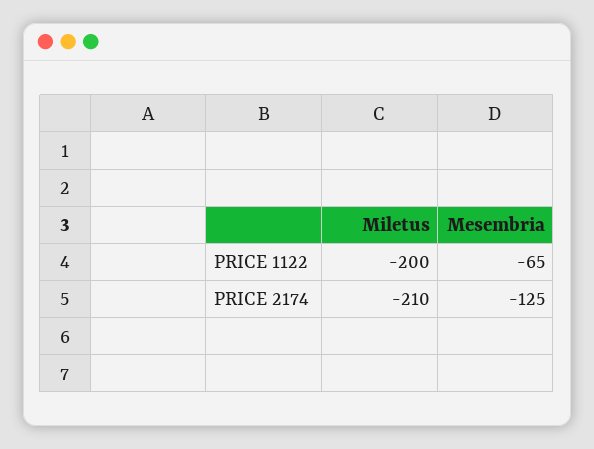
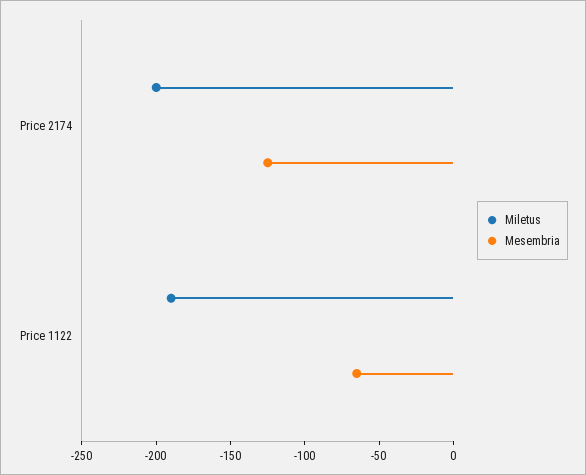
  {
    "Miletus": {
-     "PRICE 1122": -200,
+     "PRICE 1122": -190,
-     "PRICE 2174": -210
+     "PRICE 2174": -200
    },
    "Mesembria": {
      "PRICE 1122": -65,
      "PRICE 2174": -125
    }
  }

